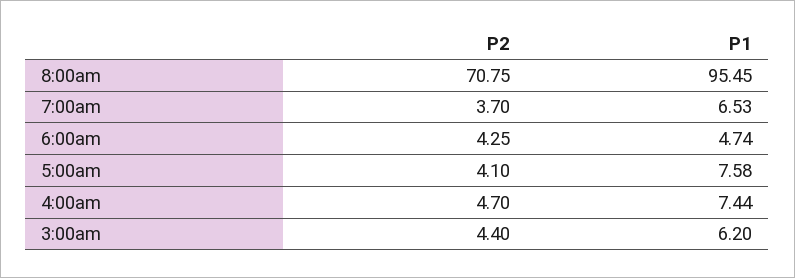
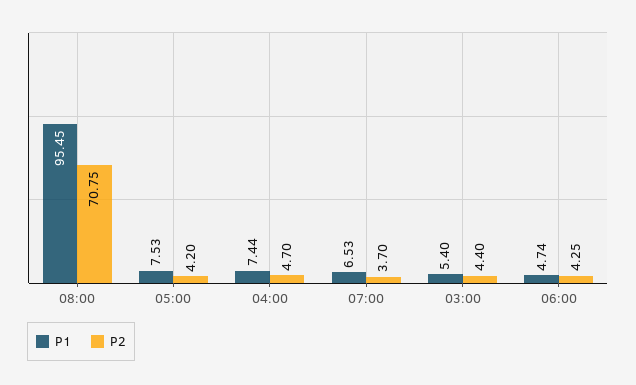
  {
    "P2": {
      "8:00am": 70.75,
      "7:00am": 3.7,
      "6:00am": 4.25,
-     "5:00am": 4.1,
+     "5:00am": 4.2,
      "4:00am": 4.7,
      "3:00am": 4.4
    },
    "P1": {
      "8:00am": 95.45,
      "7:00am": 6.53,
      "6:00am": 4.74,
-     "5:00am": 7.58,
+     "5:00am": 7.53,
      "4:00am": 7.44,
-     "3:00am": 6.2
+     "3:00am": 5.4
    }
  }

